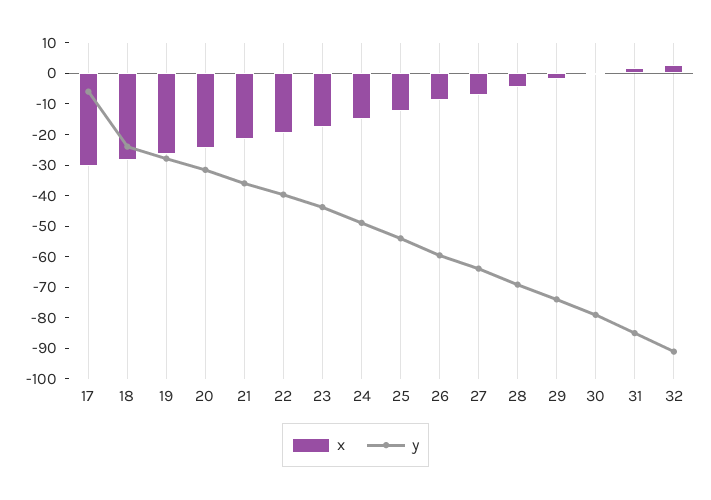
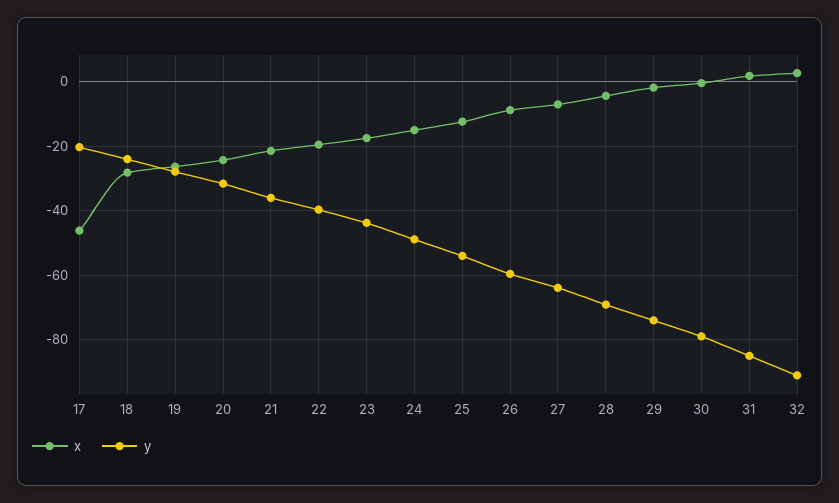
  {
    "x": {
-     "17": -30,
+     "17": -46,
      "18": -28,
      "19": -26,
      "20": -24,
      "21": -22,
      "22": -20,
      "23": -18,
      "24": -16,
      "25": -12,
      "26": -8,
      "27": -8,
      "28": -4,
      "29": -2,
      "30": 0,
      "31": 2,
      "32": 2
    },
    "y": {
-     "17": -5,
+     "17": -20,
      "18": -24,
      "19": -28,
      "20": -32,
      "21": -36,
      "22": -40,
      "23": -44,
      "24": -48,
      "25": -54,
      "26": -60,
      "27": -64,
      "28": -70,
      "29": -74,
      "30": -80,
      "31": -86,
      "32": -92
    }
  }

